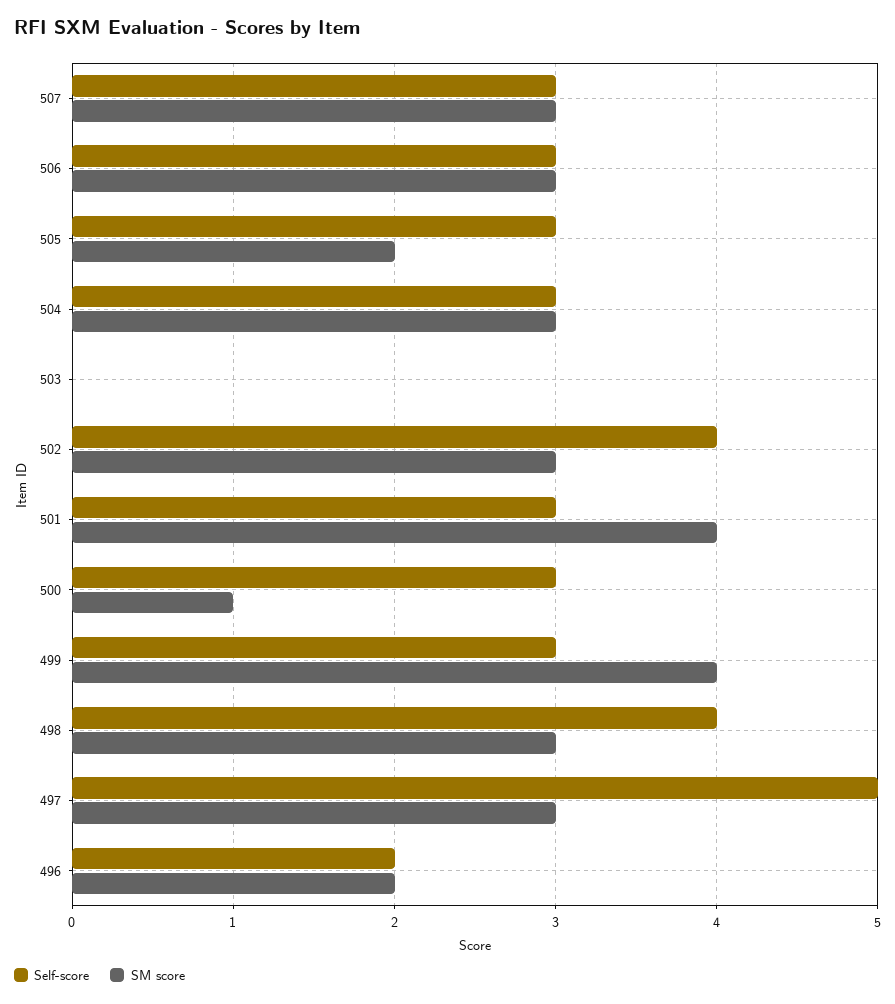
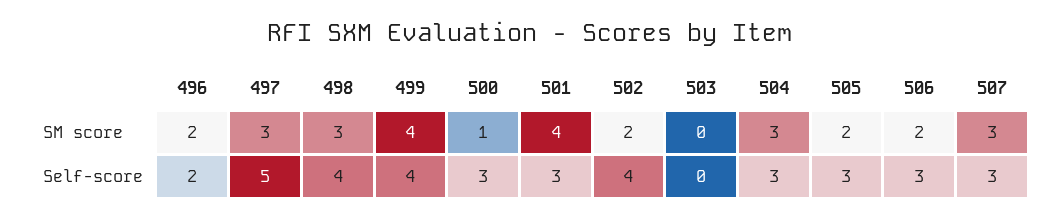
  {
    "Self-score": {
      "507": 3,
      "506": 3,
      "505": 3,
      "504": 3,
      "503": 0,
      "502": 4,
      "501": 3,
      "500": 3,
-     "499": 3,
+     "499": 4,
      "498": 4,
      "497": 5,
      "496": 2
    },
    "SM score": {
      "507": 3,
-     "506": 3,
+     "506": 2,
      "505": 2,
      "504": 3,
      "503": 0,
-     "502": 3,
+     "502": 2,
      "501": 4,
      "500": 1,
      "499": 4,
      "498": 3,
      "497": 3,
      "496": 2
    }
  }

